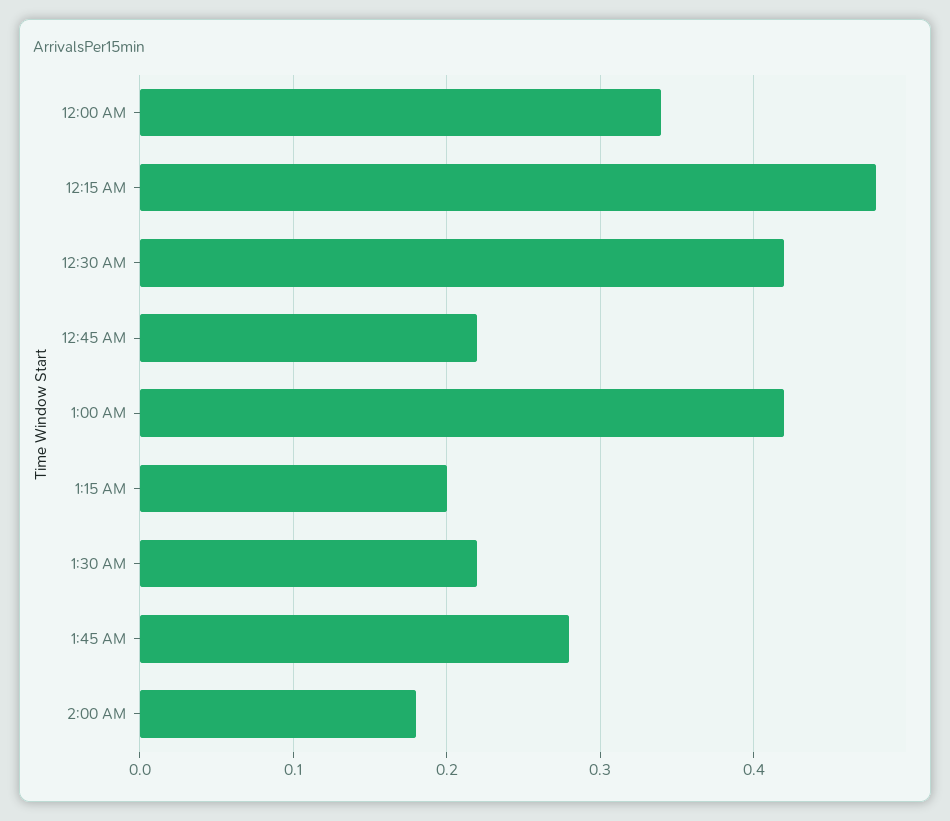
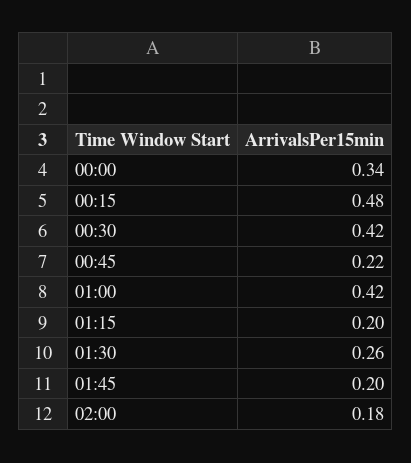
  {
    "12:00 AM": 0.34,
    "12:15 AM": 0.48,
    "12:30 AM": 0.42,
    "12:45 AM": 0.22,
    "1:00 AM": 0.42,
    "1:15 AM": 0.2,
-   "1:30 AM": 0.22,
+   "1:30 AM": 0.26,
-   "1:45 AM": 0.28,
+   "1:45 AM": 0.2,
    "2:00 AM": 0.18
  }

